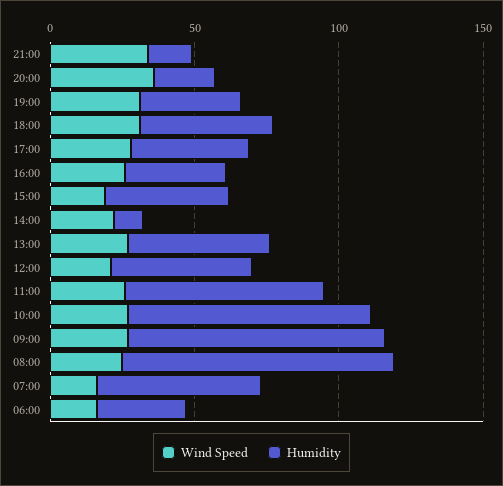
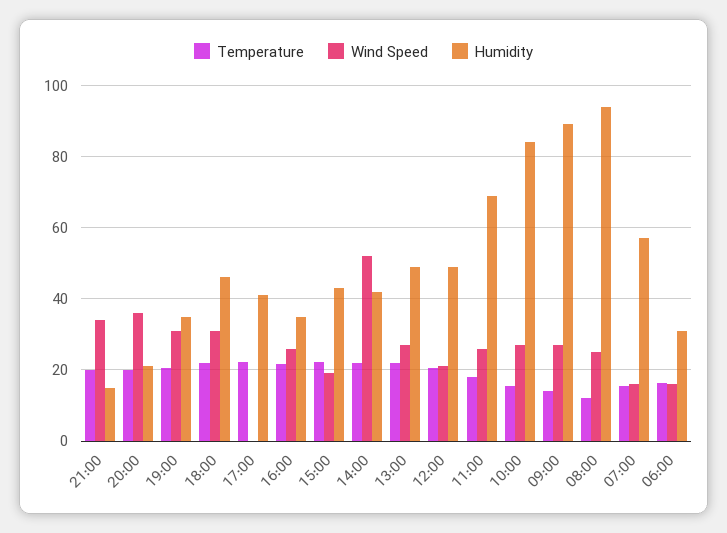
  {
    "Wind Speed": {
      "21:00": 34,
      "20:00": 36,
      "19:00": 32,
      "18:00": 32,
-     "17:00": 30,
+     "17:00": 0,
      "16:00": 26,
      "15:00": 20,
-     "14:00": 20,
+     "14:00": 52,
      "13:00": 28,
      "12:00": 22,
      "11:00": 26,
      "10:00": 28,
      "09:00": 28,
      "08:00": 26,
      "07:00": 16,
      "06:00": 16
    },
    "Humidity": {
      "21:00": 16,
      "20:00": 22,
      "19:00": 36,
      "18:00": 46,
      "17:00": 42,
      "16:00": 36,
      "15:00": 44,
-     "14:00": 10,
+     "14:00": 42,
      "13:00": 50,
      "12:00": 50,
      "11:00": 70,
      "10:00": 84,
      "09:00": 90,
      "08:00": 94,
      "07:00": 58,
      "06:00": 32
-   }
+   },
+   "Temperature": {
+     "21:00": 20,
+     "20:00": 20,
+     "19:00": 20,
+     "18:00": 22,
+     "17:00": 22,
+     "16:00": 22,
+     "15:00": 22,
+     "14:00": 22,
+     "13:00": 22,
+     "12:00": 20,
+     "11:00": 18,
+     "10:00": 16,
+     "09:00": 14,
+     "08:00": 12,
+     "07:00": 16,
+     "06:00": 16
+   }
  }

